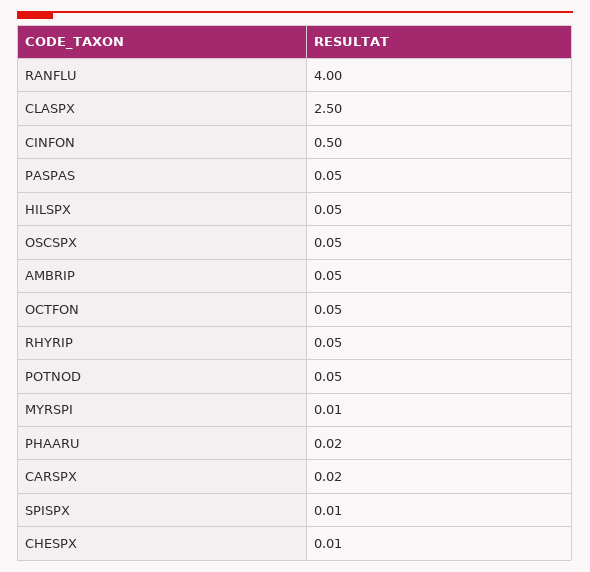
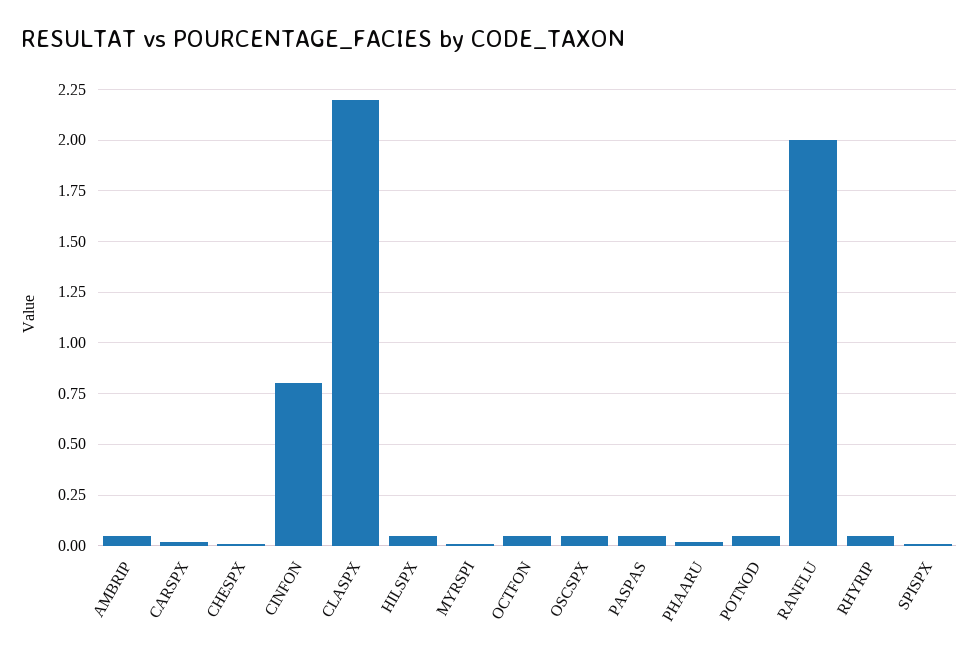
  {
-   "RANFLU": 4,
+   "RANFLU": 2,
-   "CLASPX": 2.5,
+   "CLASPX": 2.2,
-   "CINFON": 0.5,
+   "CINFON": 0.8,
    "PASPAS": 0.05,
    "HILSPX": 0.05,
    "OSCSPX": 0.05,
    "AMBRIP": 0.05,
    "OCTFON": 0.05,
    "RHYRIP": 0.05,
    "POTNOD": 0.05,
    "MYRSPI": 0.01,
    "PHAARU": 0.02,
    "CARSPX": 0.02,
    "SPISPX": 0.01,
    "CHESPX": 0.01
  }

